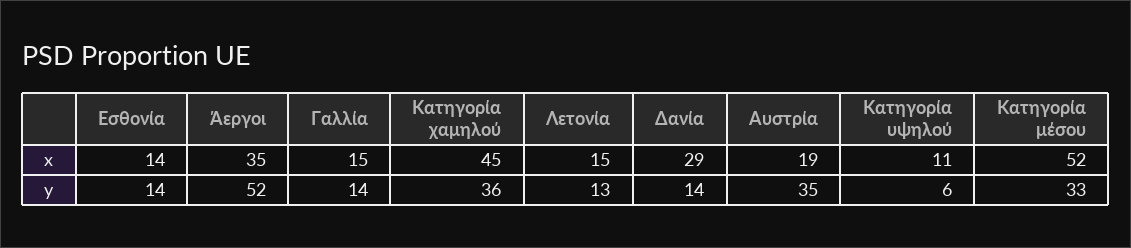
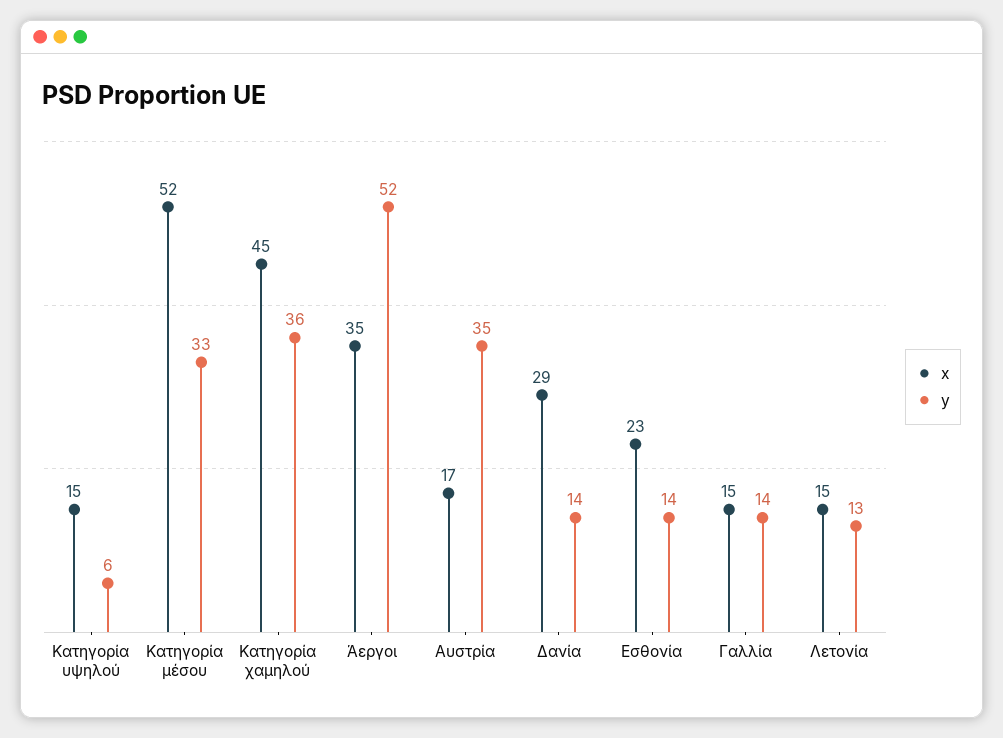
  {
    "x": {
-     "Εσθονία": 14,
+     "Εσθονία": 23,
      "Άεργοι": 35,
      "Γαλλία": 15,
      "Κατηγορία χαμηλού": 45,
      "Λετονία": 15,
      "Δανία": 29,
-     "Αυστρία": 19,
+     "Αυστρία": 17,
-     "Κατηγορία υψηλού": 11,
+     "Κατηγορία υψηλού": 15,
      "Κατηγορία μέσου": 52
    },
    "y": {
      "Εσθονία": 14,
      "Άεργοι": 52,
      "Γαλλία": 14,
      "Κατηγορία χαμηλού": 36,
      "Λετονία": 13,
      "Δανία": 14,
      "Αυστρία": 35,
      "Κατηγορία υψηλού": 6,
      "Κατηγορία μέσου": 33
    }
  }

